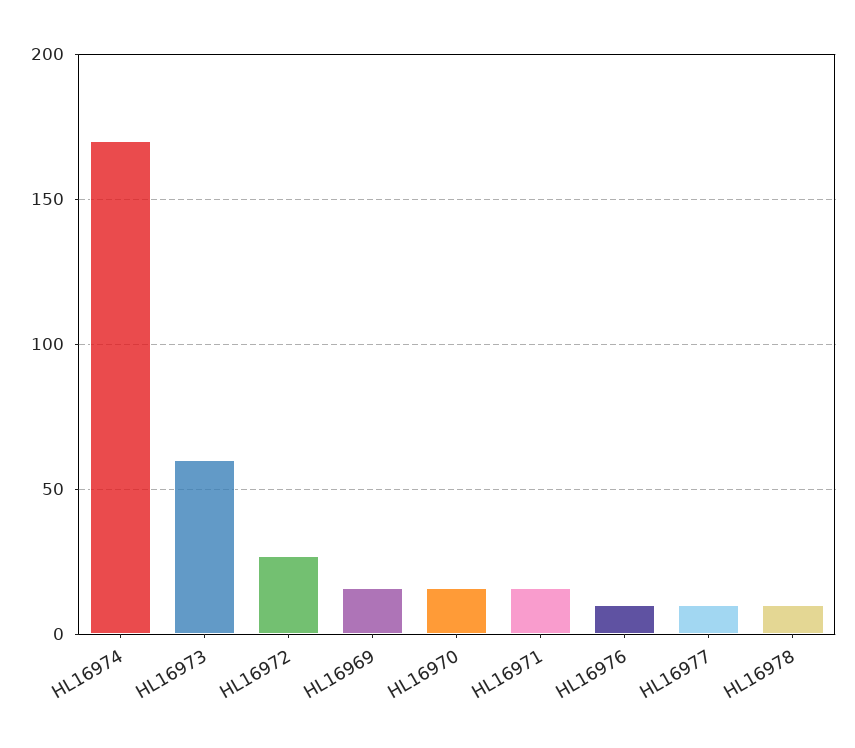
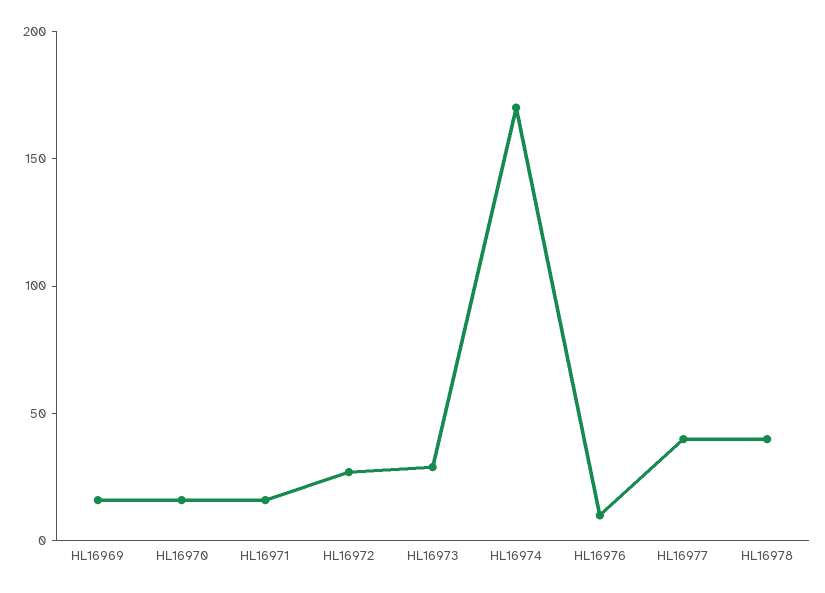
  {
    "HL16974": 170,
-   "HL16973": 60,
+   "HL16973": 30,
    "HL16972": 25,
    "HL16969": 15,
    "HL16970": 15,
    "HL16971": 15,
    "HL16976": 10,
-   "HL16977": 10,
+   "HL16977": 40,
-   "HL16978": 10
+   "HL16978": 40
  }

